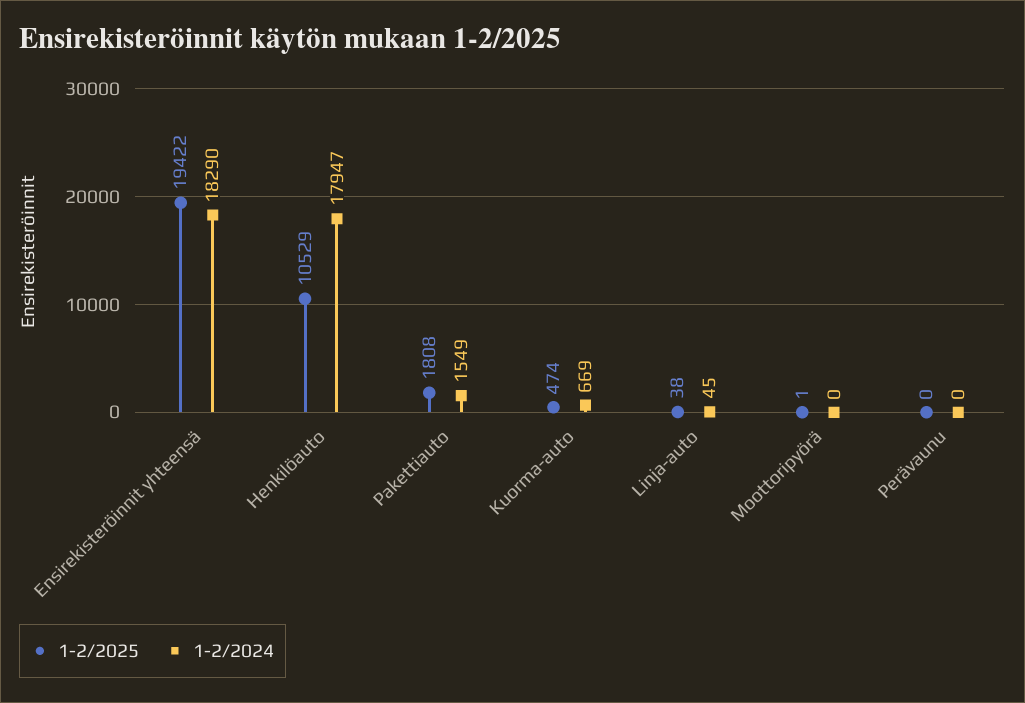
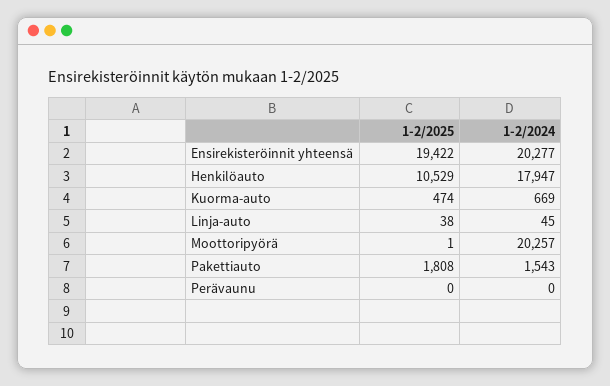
  {
    "1-2/2025": {
      "Ensirekisteröinnit yhteensä": 19422,
      "Henkilöauto": 10529,
      "Pakettiauto": 1808,
      "Kuorma-auto": 474,
      "Linja-auto": 38,
      "Moottoripyörä": 1,
      "Perävaunu": 0
    },
    "1-2/2024": {
-     "Ensirekisteröinnit yhteensä": 18290,
+     "Ensirekisteröinnit yhteensä": 20277,
      "Henkilöauto": 17947,
-     "Pakettiauto": 1549,
+     "Pakettiauto": 1543,
      "Kuorma-auto": 669,
      "Linja-auto": 45,
-     "Moottoripyörä": 0,
+     "Moottoripyörä": 20257,
      "Perävaunu": 0
    }
  }

